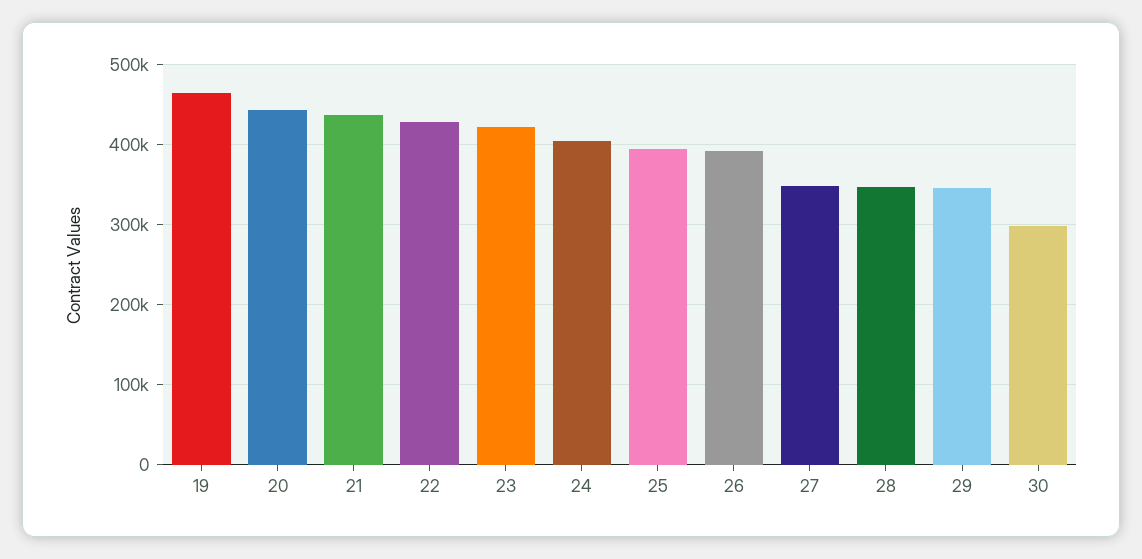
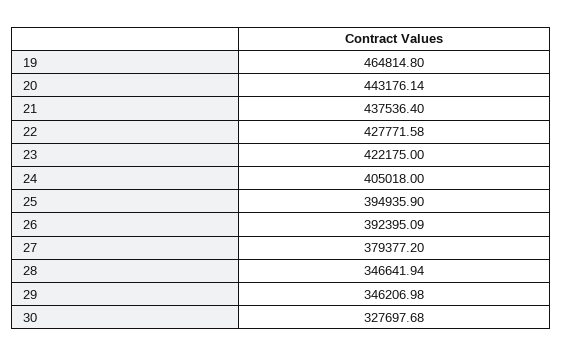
  {
    "19": 464814.8,
    "20": 443176.14,
    "21": 437536.4,
    "22": 427771.58,
    "23": 422175,
    "24": 405018,
    "25": 394935.9,
    "26": 392395.09,
-   "27": 350000,
+   "27": 379377.2,
    "28": 346641.94,
    "29": 346206.98,
-   "30": 300000
+   "30": 327697.68
  }

